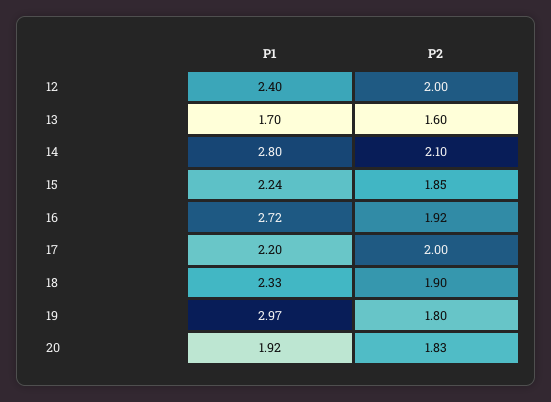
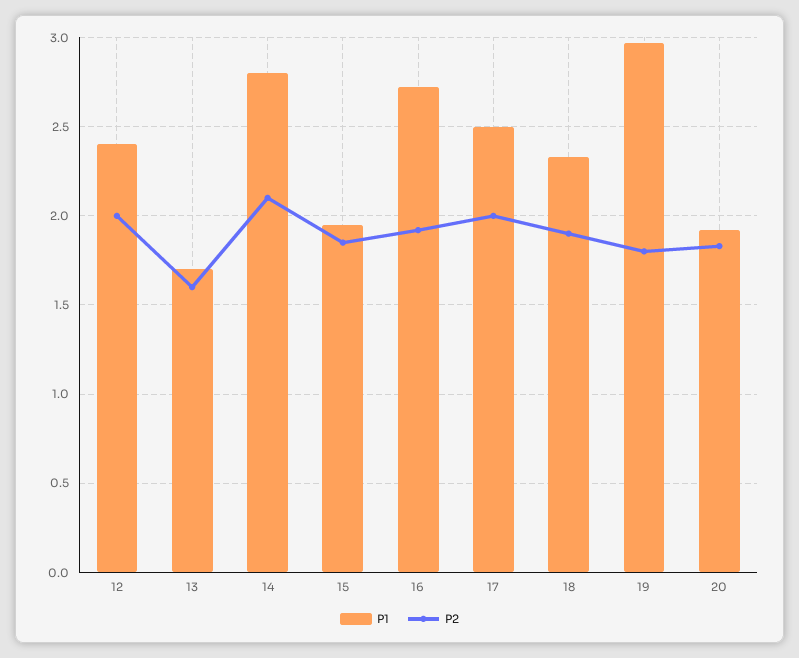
  {
    "P1": {
      "12": 2.4,
      "13": 1.7,
      "14": 2.8,
-     "15": 2.24,
+     "15": 1.95,
      "16": 2.72,
-     "17": 2.2,
+     "17": 2.5,
      "18": 2.33,
      "19": 2.97,
      "20": 1.92
    },
    "P2": {
      "12": 2,
      "13": 1.6,
      "14": 2.1,
      "15": 1.85,
      "16": 1.92,
      "17": 2,
      "18": 1.9,
      "19": 1.8,
      "20": 1.83
    }
  }

